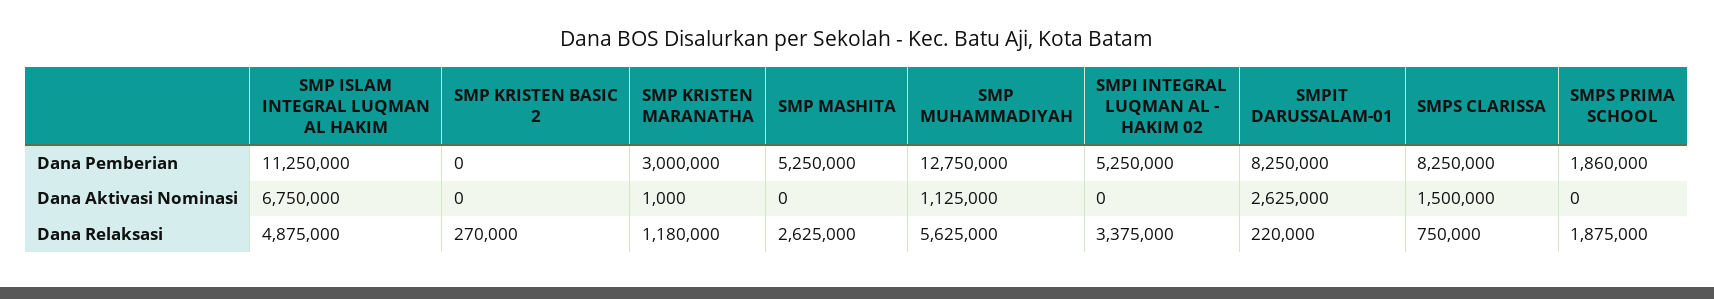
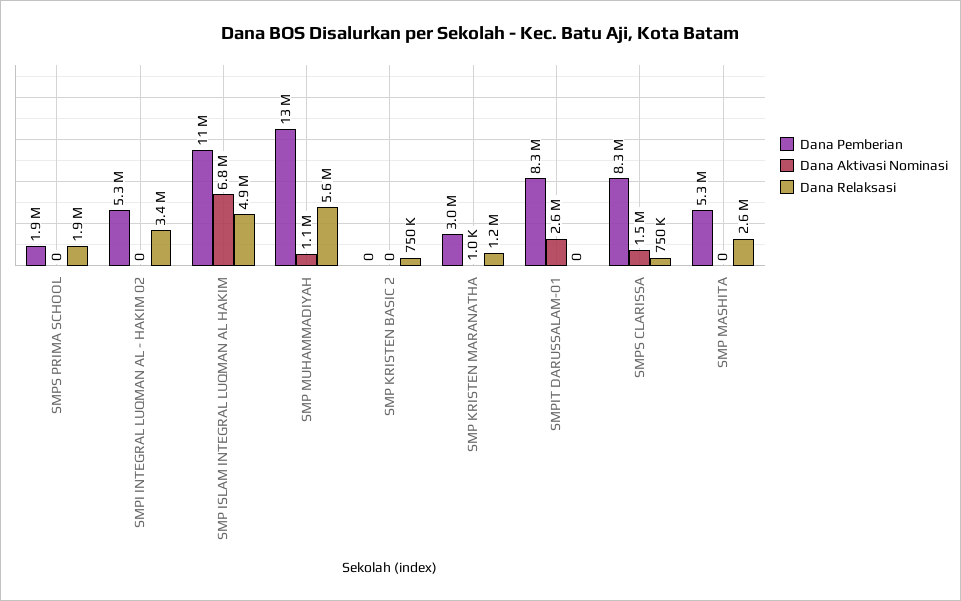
  {
    "Dana Pemberian": {
      "SMP ISLAM INTEGRAL LUQMAN AL HAKIM": 11250000,
      "SMP KRISTEN BASIC 2": 0,
      "SMP KRISTEN MARANATHA": 3000000,
      "SMP MASHITA": 5250000,
      "SMP MUHAMMADIYAH": 12750000,
      "SMPI INTEGRAL LUQMAN AL - HAKIM 02": 5250000,
      "SMPIT DARUSSALAM-01": 8250000,
      "SMPS CLARISSA": 8250000,
      "SMPS PRIMA SCHOOL": 1860000
    },
    "Dana Aktivasi Nominasi": {
      "SMP ISLAM INTEGRAL LUQMAN AL HAKIM": 6750000,
      "SMP KRISTEN BASIC 2": 0,
      "SMP KRISTEN MARANATHA": 1000,
      "SMP MASHITA": 0,
      "SMP MUHAMMADIYAH": 1125000,
      "SMPI INTEGRAL LUQMAN AL - HAKIM 02": 0,
      "SMPIT DARUSSALAM-01": 2625000,
      "SMPS CLARISSA": 1500000,
      "SMPS PRIMA SCHOOL": 0
    },
    "Dana Relaksasi": {
      "SMP ISLAM INTEGRAL LUQMAN AL HAKIM": 4875000,
-     "SMP KRISTEN BASIC 2": 270000,
+     "SMP KRISTEN BASIC 2": 750000,
      "SMP KRISTEN MARANATHA": 1180000,
      "SMP MASHITA": 2625000,
      "SMP MUHAMMADIYAH": 5625000,
      "SMPI INTEGRAL LUQMAN AL - HAKIM 02": 3375000,
-     "SMPIT DARUSSALAM-01": 220000,
+     "SMPIT DARUSSALAM-01": 0,
      "SMPS CLARISSA": 750000,
      "SMPS PRIMA SCHOOL": 1875000
    }
  }

